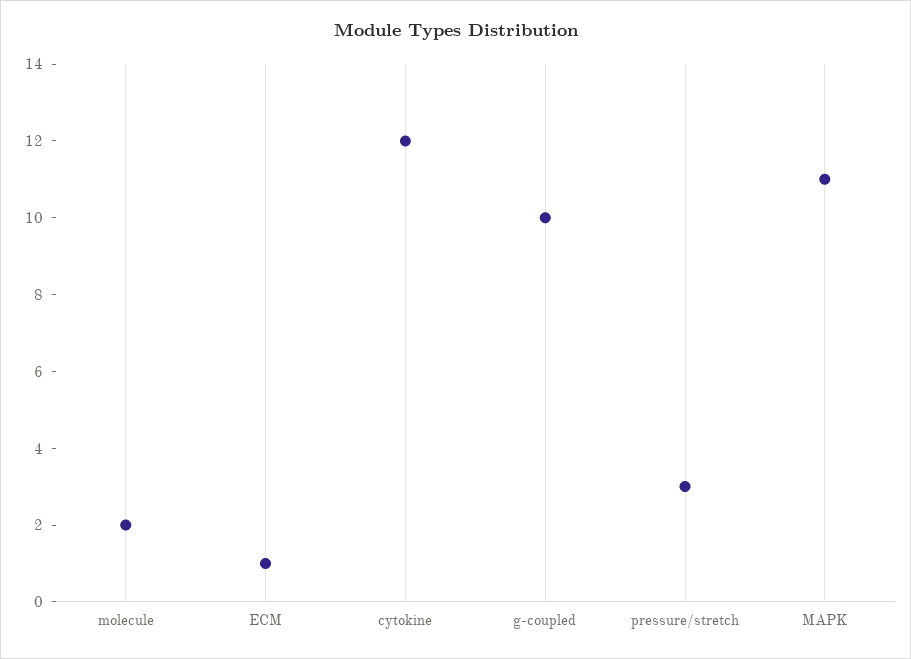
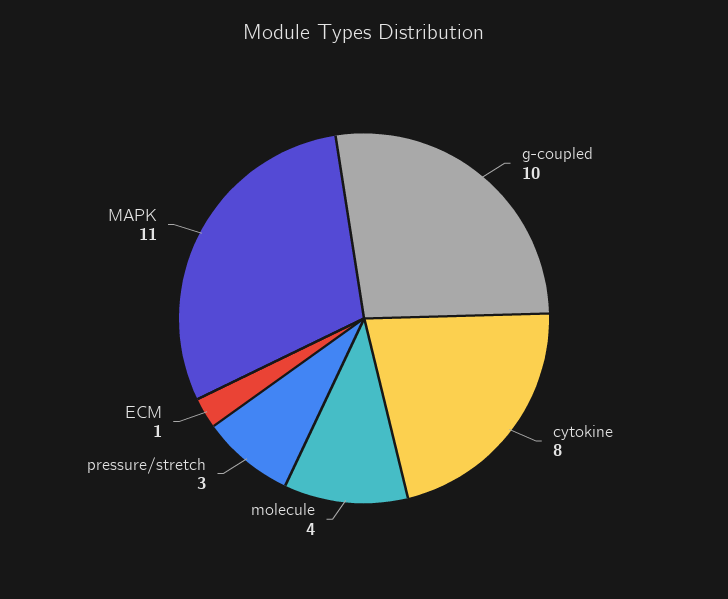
  {
-   "molecule": 2,
+   "molecule": 4,
    "ECM": 1,
-   "cytokine": 12,
+   "cytokine": 8,
    "g-coupled": 10,
    "pressure/stretch": 3,
    "MAPK": 11
  }

